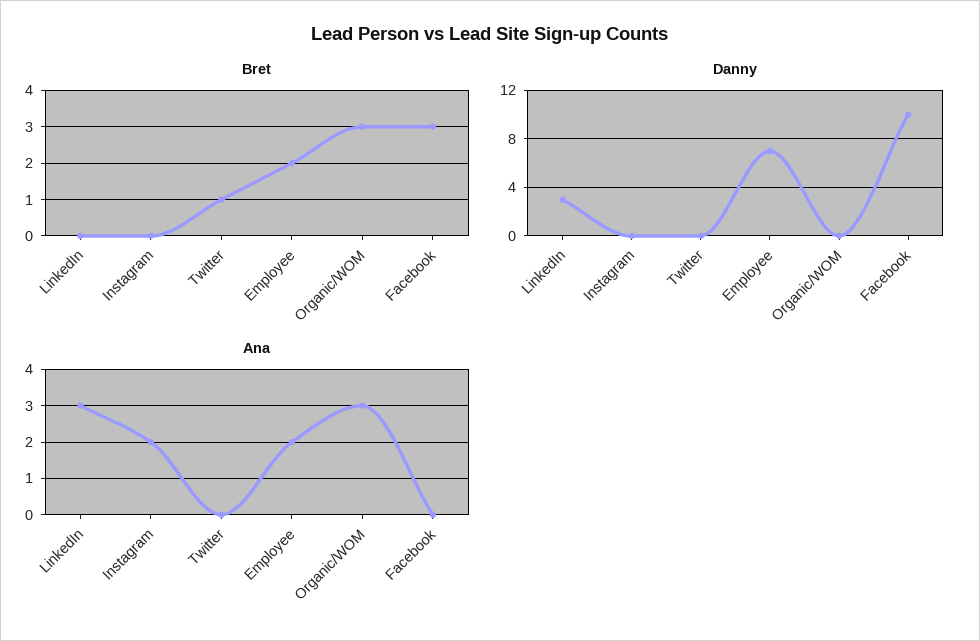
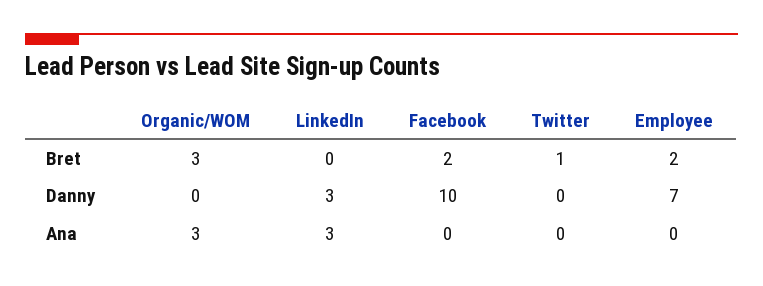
  {
    "Bret": {
      "LinkedIn": 0,
-     "Instagram": 0,
      "Twitter": 1,
      "Employee": 2,
      "Organic/WOM": 3,
-     "Facebook": 3
+     "Facebook": 2
    },
    "Danny": {
      "LinkedIn": 3,
-     "Instagram": 0,
      "Twitter": 0,
      "Employee": 7,
      "Organic/WOM": 0,
      "Facebook": 10
    },
    "Ana": {
      "LinkedIn": 3,
-     "Instagram": 2,
      "Twitter": 0,
-     "Employee": 2,
+     "Employee": 0,
      "Organic/WOM": 3,
      "Facebook": 0
    }
  }

